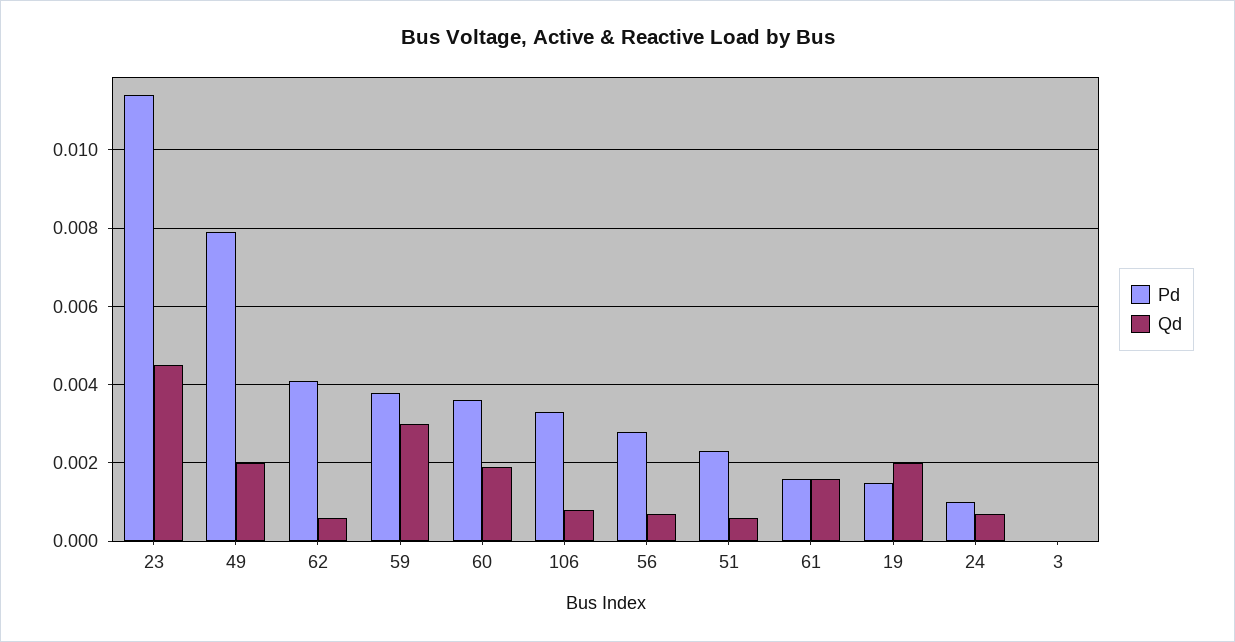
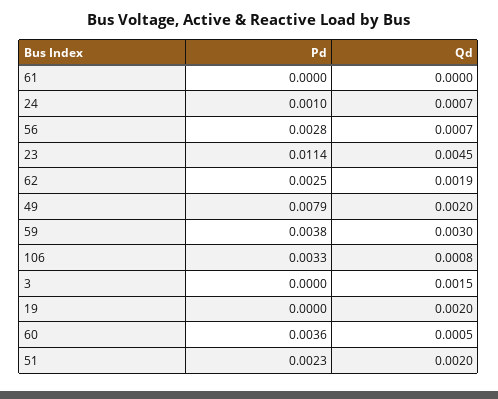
  {
    "Pd": {
      "23": 0.0114,
      "49": 0.0079,
-     "62": 0.004,
+     "62": 0.0025,
      "59": 0.0038,
      "60": 0.0036,
      "106": 0.0033,
      "56": 0.0028,
      "51": 0.0023,
-     "61": 0.0015,
+     "61": 0,
-     "19": 0.0015,
+     "19": 0,
      "24": 0.001,
      "3": 0
    },
    "Qd": {
      "23": 0.0045,
      "49": 0.002,
-     "62": 0.0005,
+     "62": 0.0019,
      "59": 0.003,
-     "60": 0.002,
+     "60": 0.0005,
      "106": 0.0008,
      "56": 0.0007,
-     "51": 0.0005,
+     "51": 0.002,
-     "61": 0.0015,
+     "61": 0,
      "19": 0.002,
      "24": 0.0007,
-     "3": 0
+     "3": 0.0015
    }
  }

